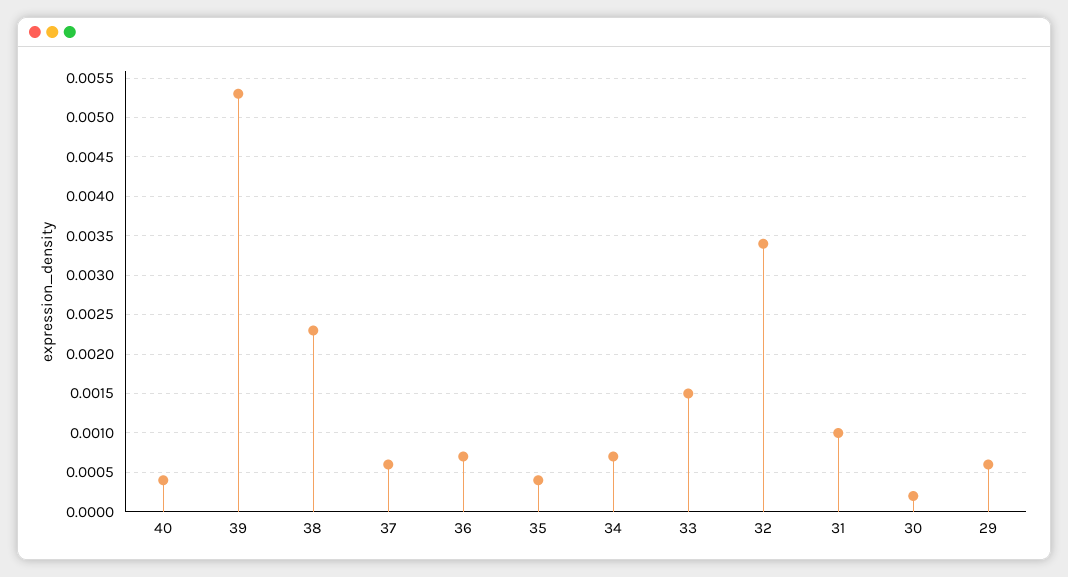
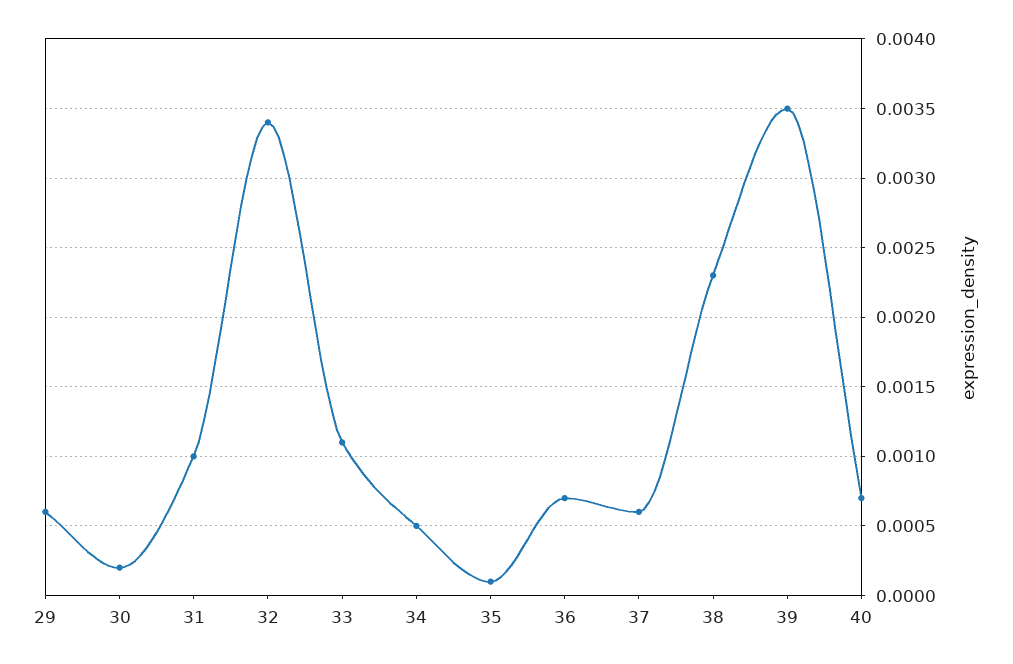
  {
-   "40": 0.0004,
+   "40": 0.0007,
-   "39": 0.0053,
+   "39": 0.0035,
    "38": 0.0023,
    "37": 0.0006,
    "36": 0.0007,
-   "35": 0.0004,
+   "35": 0.0001,
-   "34": 0.0007,
+   "34": 0.0005,
-   "33": 0.0015,
+   "33": 0.0011,
    "32": 0.0034,
    "31": 0.001,
    "30": 0.0002,
    "29": 0.0006
  }

